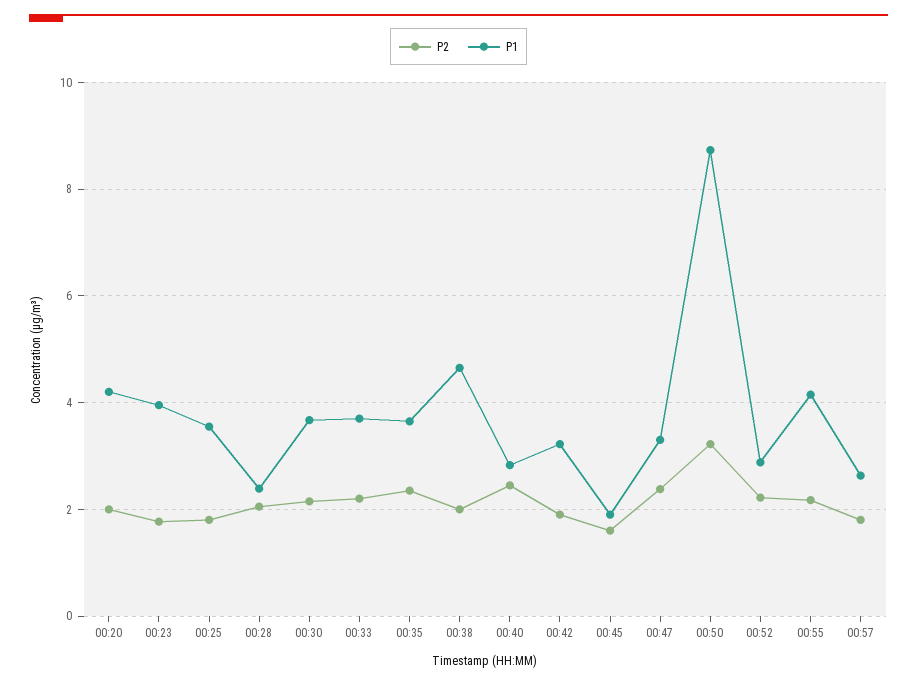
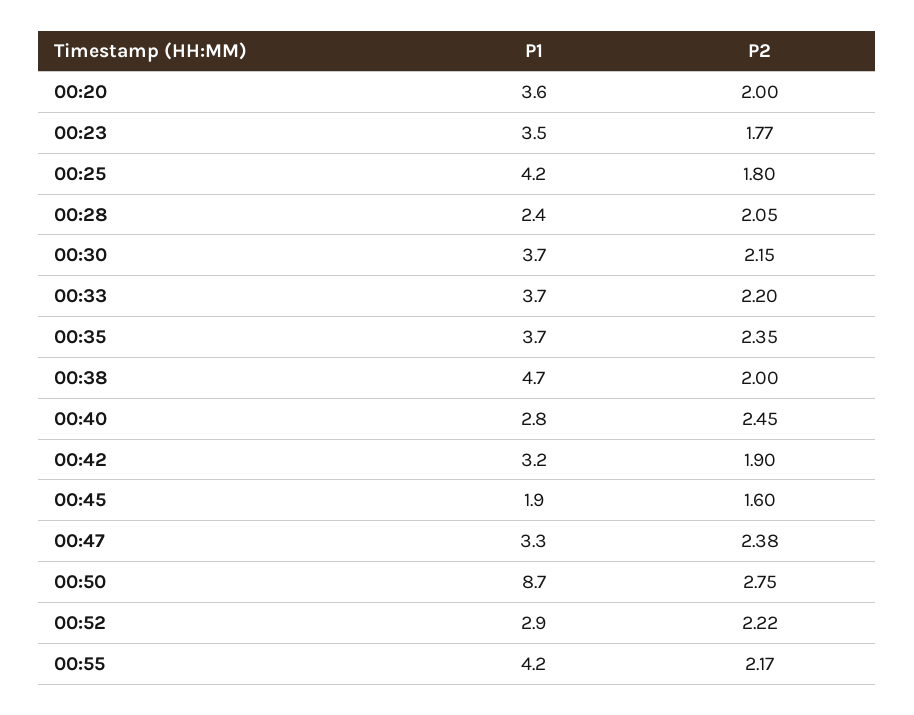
  {
    "P2": {
      "00:20": 2,
      "00:23": 1.77,
      "00:25": 1.8,
      "00:28": 2.05,
      "00:30": 2.15,
      "00:33": 2.2,
      "00:35": 2.35,
      "00:38": 2,
      "00:40": 2.45,
      "00:42": 1.9,
      "00:45": 1.6,
      "00:47": 2.38,
-     "00:50": 3.2,
+     "00:50": 2.75,
      "00:52": 2.22,
-     "00:55": 2.17,
+     "00:55": 2.17
-     "00:57": 1.8
    },
    "P1": {
-     "00:20": 4.2,
+     "00:20": 3.6,
-     "00:23": 4,
+     "00:23": 3.5,
-     "00:25": 3.6,
+     "00:25": 4.2,
      "00:28": 2.4,
      "00:30": 3.7,
      "00:33": 3.7,
      "00:35": 3.7,
      "00:38": 4.7,
      "00:40": 2.8,
      "00:42": 3.2,
      "00:45": 1.9,
      "00:47": 3.3,
      "00:50": 8.7,
      "00:52": 2.9,
-     "00:55": 4.2,
+     "00:55": 4.2
-     "00:57": 2.6
    }
  }

